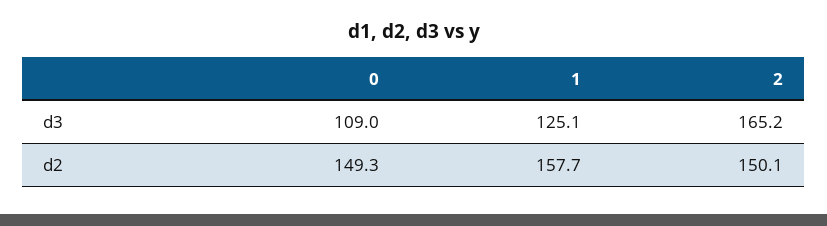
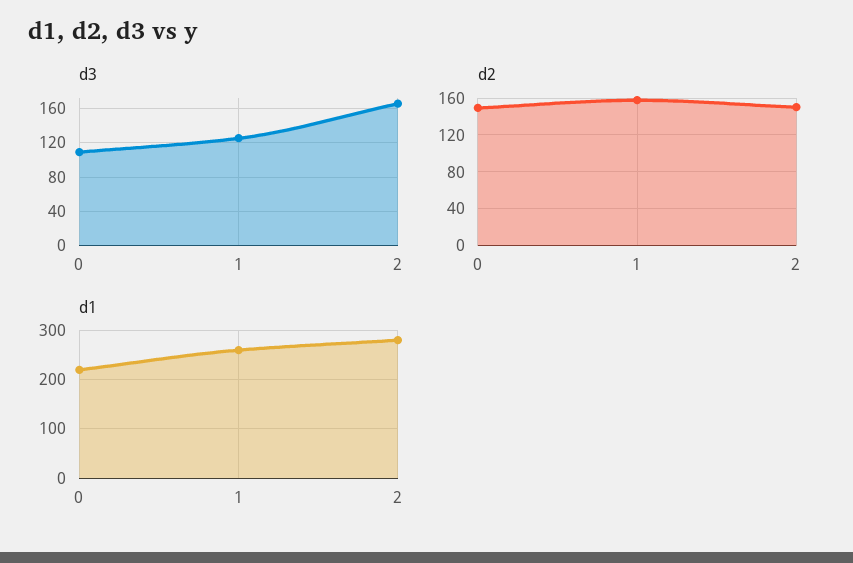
  {
    "d3": {
      "0": 109,
      "1": 125.1,
      "2": 165.2
    },
    "d2": {
      "0": 149.3,
      "1": 157.7,
      "2": 150.1
-   }
+   },
+   "d1": {
+     "0": 220,
+     "1": 260,
+     "2": 280
+   }
  }

